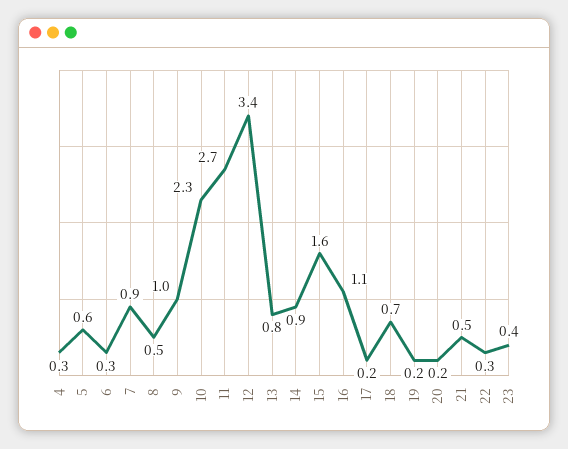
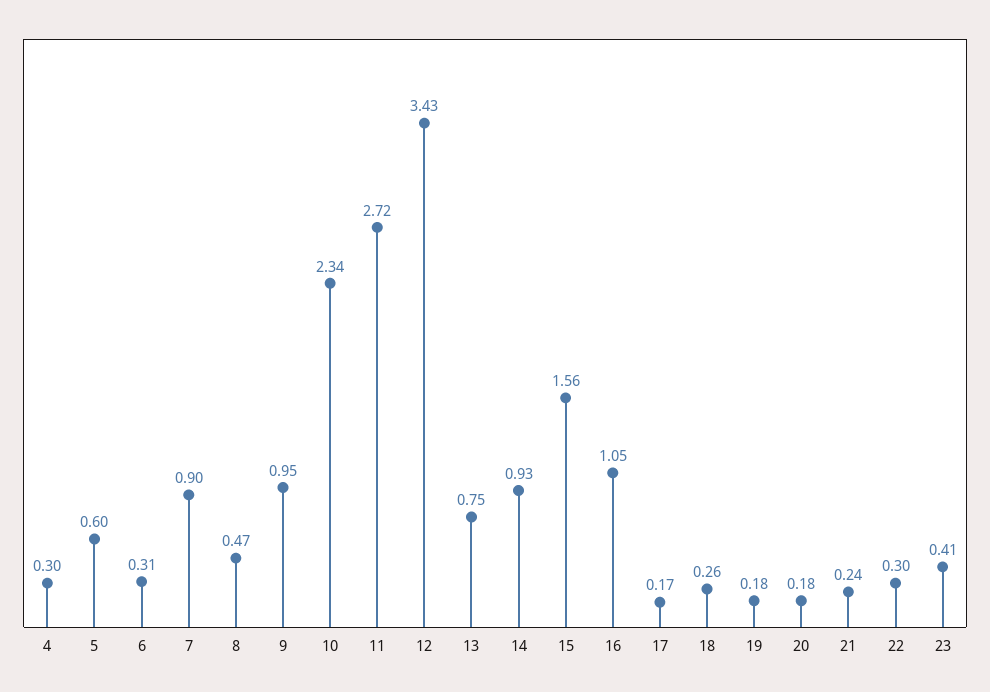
  {
    "4": 0.3,
    "5": 0.6,
    "6": 0.31,
    "7": 0.9,
    "8": 0.47,
    "9": 0.95,
    "10": 2.34,
    "11": 2.72,
    "12": 3.43,
    "13": 0.75,
    "14": 0.93,
    "15": 1.56,
    "16": 1.05,
    "17": 0.17,
-   "18": 0.7,
+   "18": 0.26,
    "19": 0.18,
    "20": 0.18,
-   "21": 0.5,
+   "21": 0.24,
    "22": 0.3,
    "23": 0.41
  }

